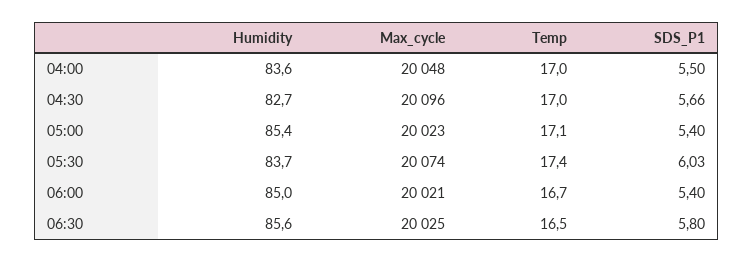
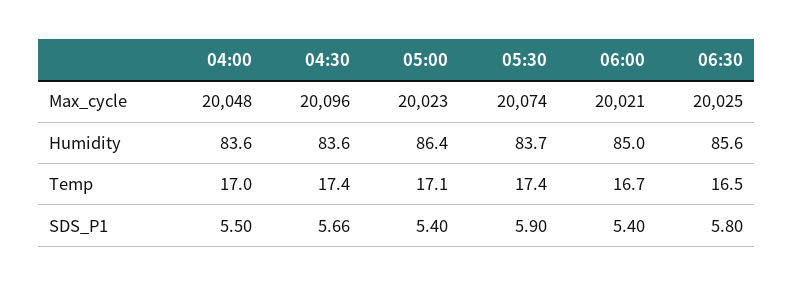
  {
    "Humidity": {
      "04:00": 83.6,
-     "04:30": 82.7,
+     "04:30": 83.6,
-     "05:00": 85.4,
+     "05:00": 86.4,
      "05:30": 83.7,
      "06:00": 85,
      "06:30": 85.6
    },
    "Max_cycle": {
      "04:00": 20048,
      "04:30": 20096,
      "05:00": 20023,
      "05:30": 20074,
      "06:00": 20021,
      "06:30": 20025
    },
    "Temp": {
      "04:00": 17,
-     "04:30": 17,
+     "04:30": 17.4,
      "05:00": 17.1,
      "05:30": 17.4,
      "06:00": 16.7,
      "06:30": 16.5
    },
    "SDS_P1": {
      "04:00": 5.5,
      "04:30": 5.66,
      "05:00": 5.4,
-     "05:30": 6.03,
+     "05:30": 5.9,
      "06:00": 5.4,
      "06:30": 5.8
    }
  }

